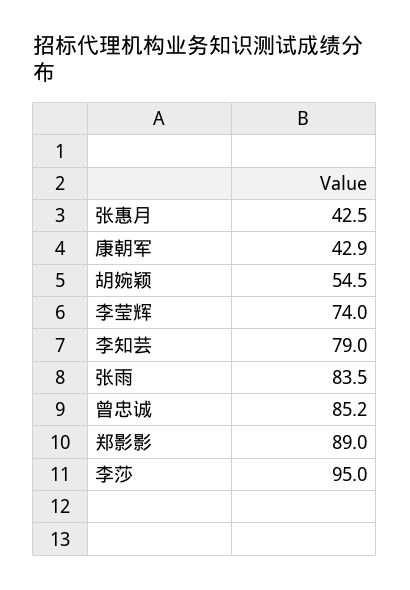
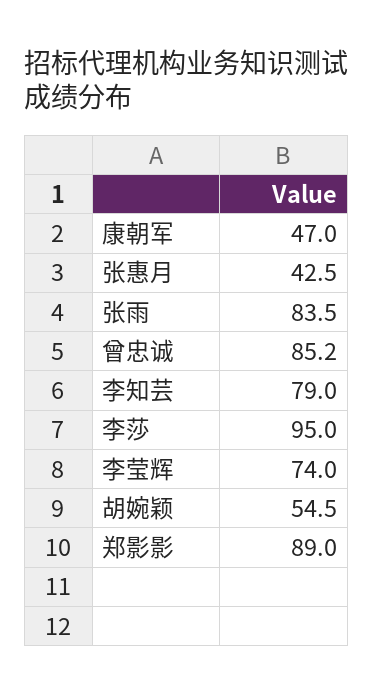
  {
    "张惠月": 42.5,
-   "康朝军": 42.9,
+   "康朝军": 47,
    "胡婉颖": 54.5,
    "李莹辉": 74,
    "李知芸": 79,
    "张雨": 83.5,
    "曾忠诚": 85.2,
    "郑影影": 89,
    "李莎": 95
  }

